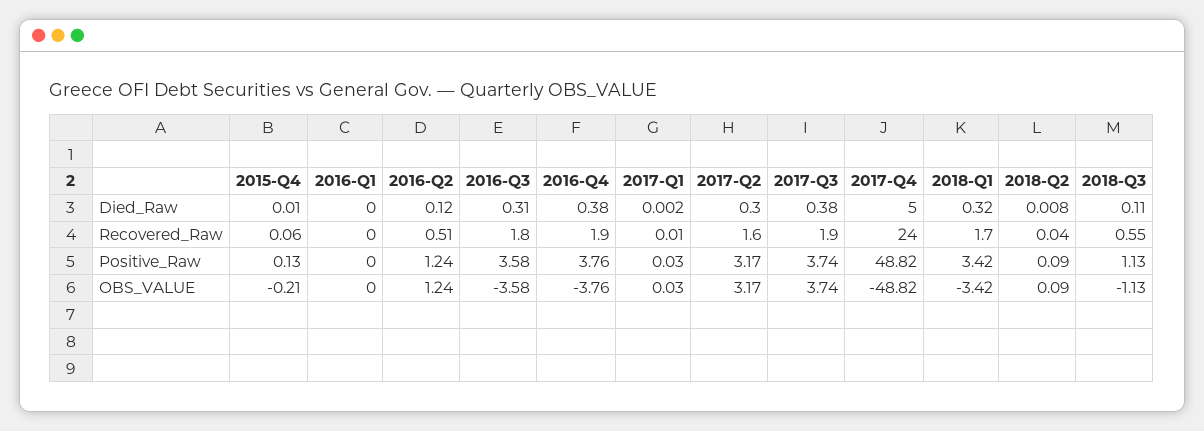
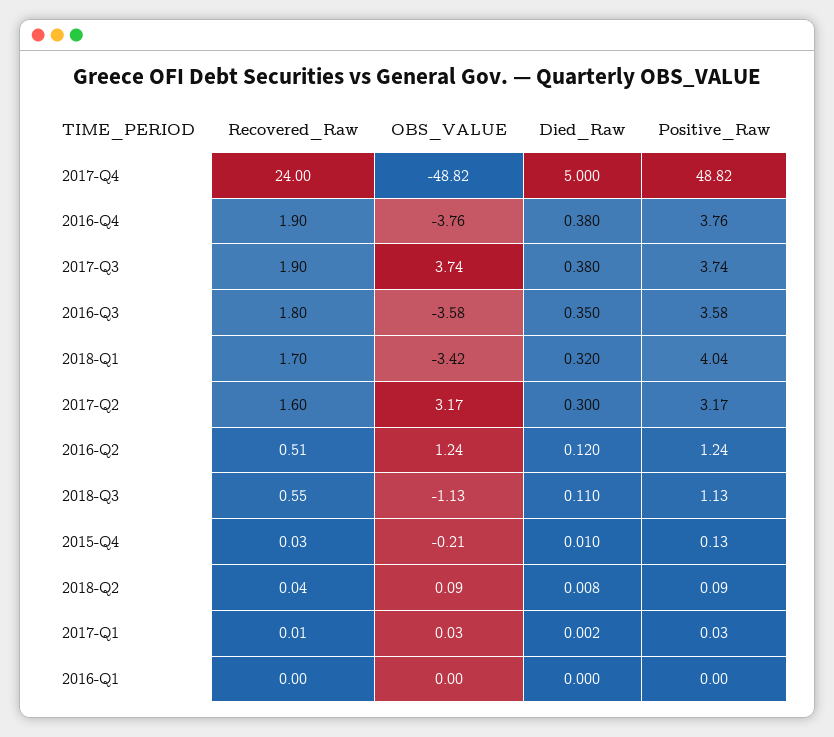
  {
    "2015-Q4": {
      "Died_Raw": 0.01,
-     "Recovered_Raw": 0.06,
+     "Recovered_Raw": 0.03,
      "Positive_Raw": 0.13,
      "OBS_VALUE": -0.21
    },
    "2016-Q1": {
      "Died_Raw": 0,
      "Recovered_Raw": 0,
      "Positive_Raw": 0,
      "OBS_VALUE": 0
    },
    "2016-Q2": {
      "Died_Raw": 0.12,
      "Recovered_Raw": 0.51,
      "Positive_Raw": 1.24,
      "OBS_VALUE": 1.24
    },
    "2016-Q3": {
-     "Died_Raw": 0.31,
+     "Died_Raw": 0.35,
      "Recovered_Raw": 1.8,
      "Positive_Raw": 3.58,
      "OBS_VALUE": -3.58
    },
    "2016-Q4": {
      "Died_Raw": 0.38,
      "Recovered_Raw": 1.9,
      "Positive_Raw": 3.76,
      "OBS_VALUE": -3.76
    },
    "2017-Q1": {
      "Died_Raw": 0.002,
      "Recovered_Raw": 0.01,
      "Positive_Raw": 0.03,
      "OBS_VALUE": 0.03
    },
    "2017-Q2": {
      "Died_Raw": 0.3,
      "Recovered_Raw": 1.6,
      "Positive_Raw": 3.17,
      "OBS_VALUE": 3.17
    },
    "2017-Q3": {
      "Died_Raw": 0.38,
      "Recovered_Raw": 1.9,
      "Positive_Raw": 3.74,
      "OBS_VALUE": 3.74
    },
    "2017-Q4": {
      "Died_Raw": 5,
      "Recovered_Raw": 24,
      "Positive_Raw": 48.82,
      "OBS_VALUE": -48.82
    },
    "2018-Q1": {
      "Died_Raw": 0.32,
      "Recovered_Raw": 1.7,
-     "Positive_Raw": 3.42,
+     "Positive_Raw": 4.04,
      "OBS_VALUE": -3.42
    },
    "2018-Q2": {
      "Died_Raw": 0.008,
      "Recovered_Raw": 0.04,
      "Positive_Raw": 0.09,
      "OBS_VALUE": 0.09
    },
    "2018-Q3": {
      "Died_Raw": 0.11,
      "Recovered_Raw": 0.55,
      "Positive_Raw": 1.13,
      "OBS_VALUE": -1.13
    }
  }

